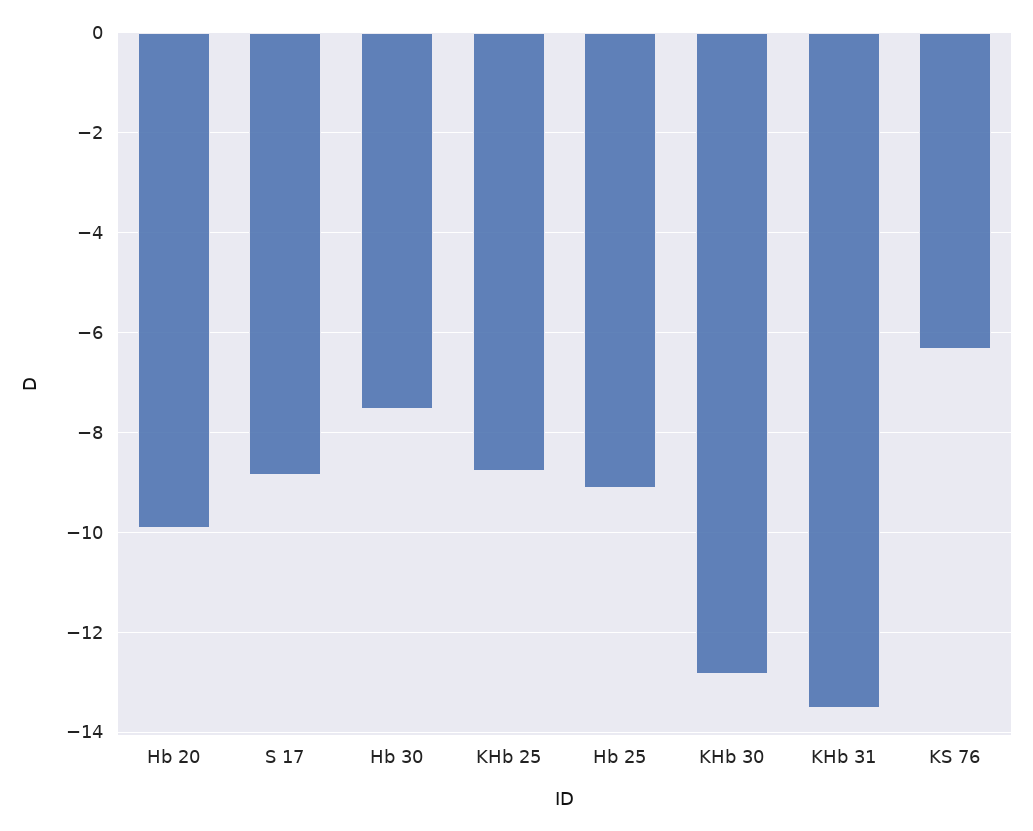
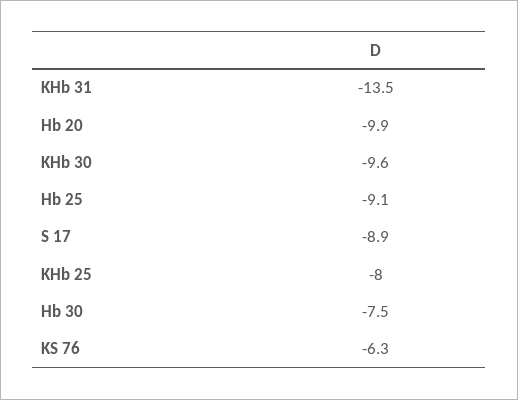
  {
    "Hb 20": -9.9,
    "S 17": -8.9,
    "Hb 30": -7.5,
-   "KHb 25": -8.8,
+   "KHb 25": -8,
    "Hb 25": -9.1,
-   "KHb 30": -12.8,
+   "KHb 30": -9.6,
    "KHb 31": -13.5,
    "KS 76": -6.3
  }

